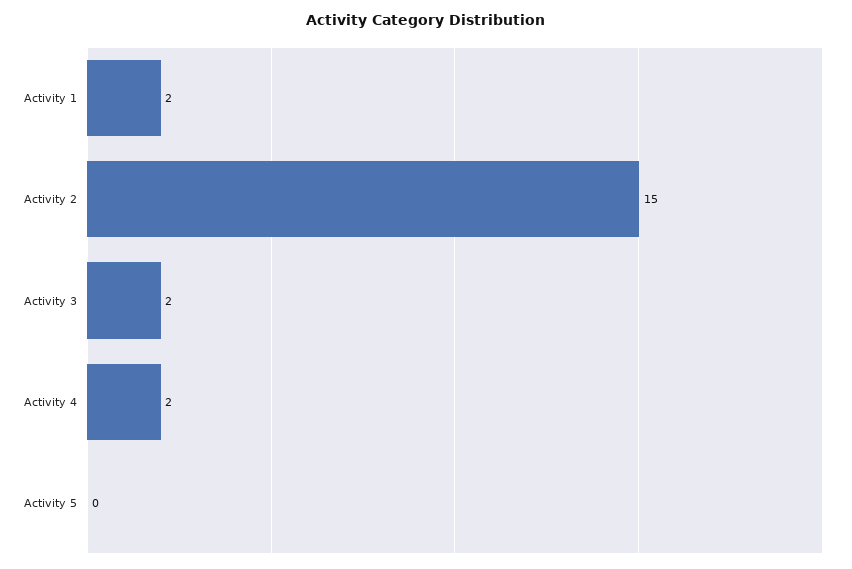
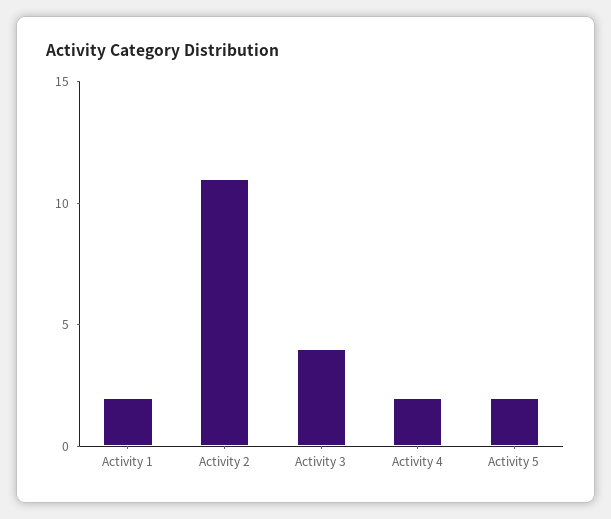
  {
    "Activity 1": 2,
-   "Activity 2": 15,
+   "Activity 2": 11,
-   "Activity 3": 2,
+   "Activity 3": 4,
    "Activity 4": 2,
-   "Activity 5": 0
+   "Activity 5": 2
  }

